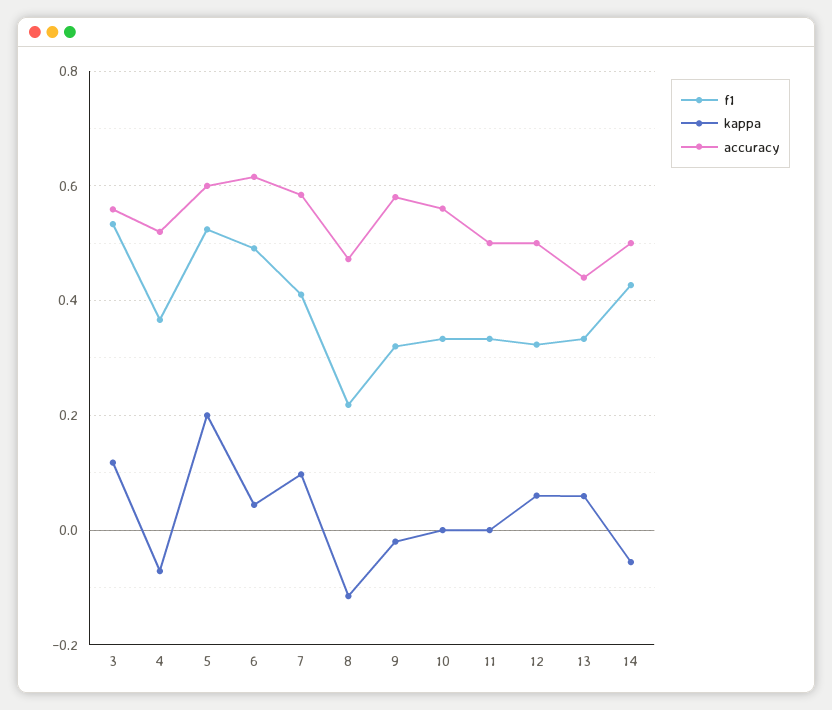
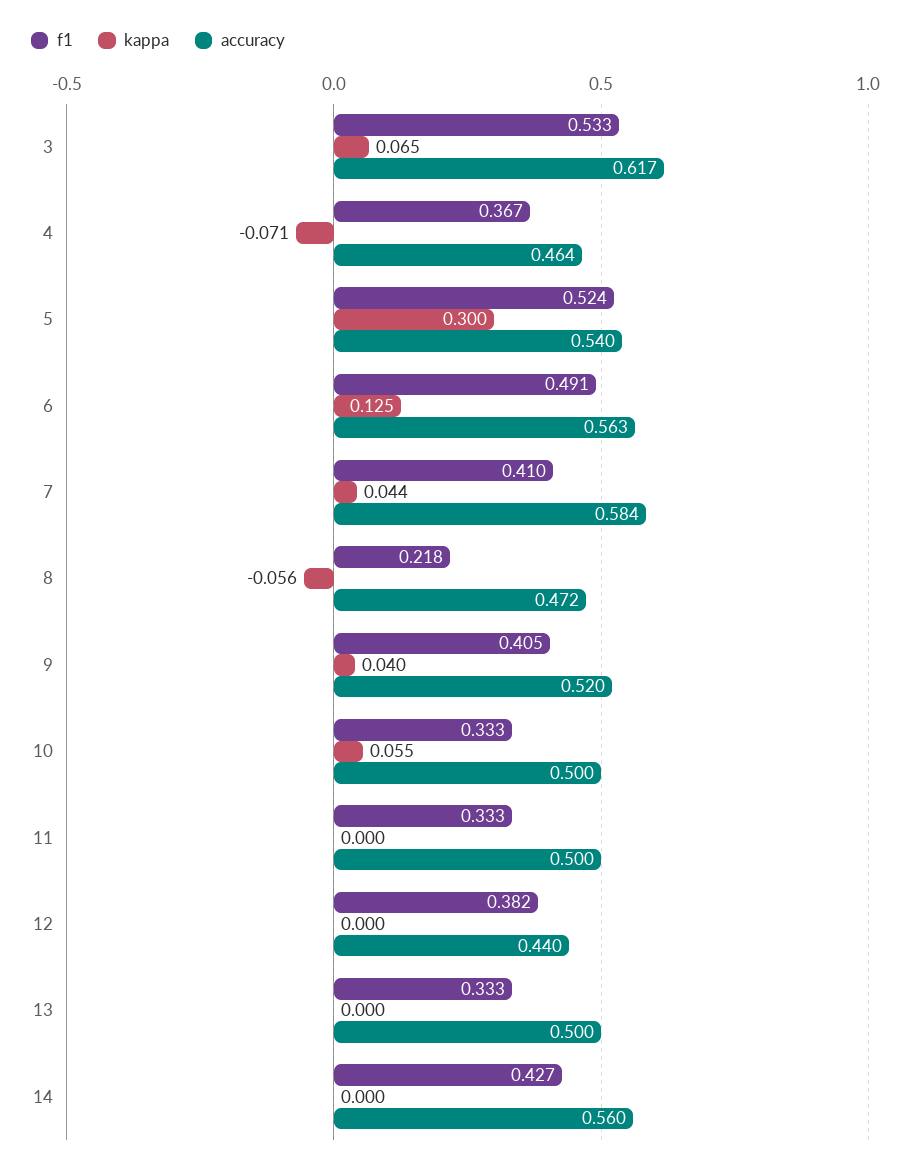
  {
    "f1": {
      "3": 0.533,
      "4": 0.367,
      "5": 0.524,
      "6": 0.491,
      "7": 0.41,
      "8": 0.218,
-     "9": 0.32,
+     "9": 0.405,
      "10": 0.333,
      "11": 0.333,
-     "12": 0.32,
+     "12": 0.382,
      "13": 0.333,
      "14": 0.427
    },
    "kappa": {
-     "3": 0.12,
+     "3": 0.065,
      "4": -0.071,
-     "5": 0.2,
+     "5": 0.3,
-     "6": 0.04,
+     "6": 0.125,
-     "7": 0.1,
+     "7": 0.044,
-     "8": -0.12,
+     "8": -0.056,
-     "9": -0.02,
+     "9": 0.04,
-     "10": 0,
+     "10": 0.055,
      "11": 0,
-     "12": 0.06,
+     "12": 0,
-     "13": 0.06,
+     "13": 0,
-     "14": -0.06
+     "14": 0
    },
    "accuracy": {
-     "3": 0.56,
+     "3": 0.617,
-     "4": 0.52,
+     "4": 0.464,
-     "5": 0.6,
+     "5": 0.54,
-     "6": 0.62,
+     "6": 0.563,
      "7": 0.584,
      "8": 0.472,
-     "9": 0.58,
+     "9": 0.52,
-     "10": 0.56,
+     "10": 0.5,
      "11": 0.5,
-     "12": 0.5,
+     "12": 0.44,
-     "13": 0.44,
+     "13": 0.5,
-     "14": 0.5
+     "14": 0.56
    }
  }

